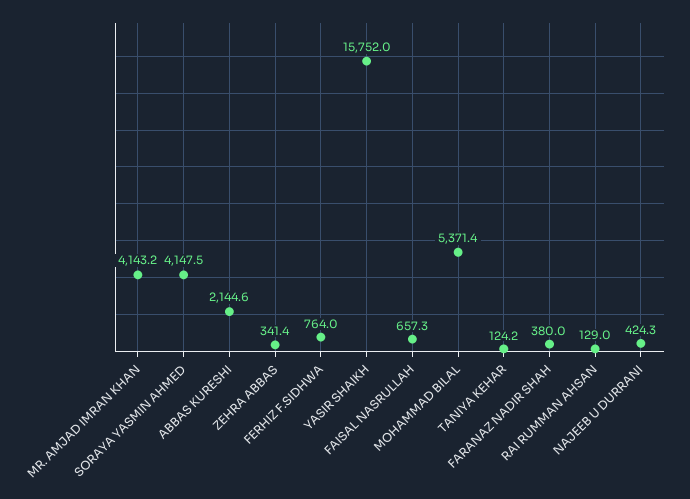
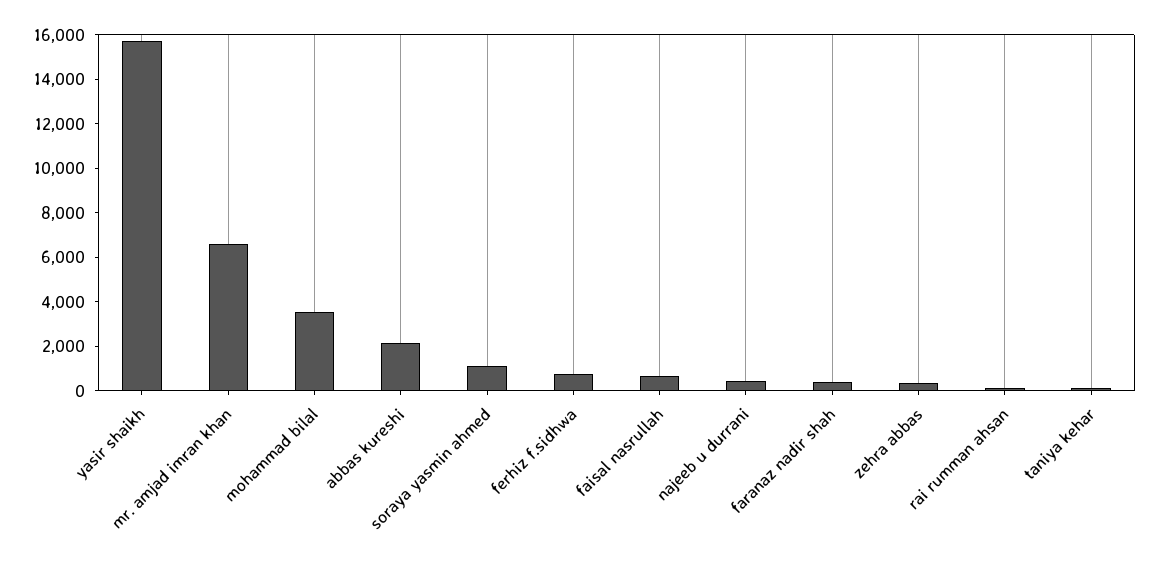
  {
-   "MR. AMJAD IMRAN KHAN": 4143.2,
+   "MR. AMJAD IMRAN KHAN": 6500,
-   "SORAYA YASMIN AHMED": 4147.5,
+   "SORAYA YASMIN AHMED": 1000,
    "ABBAS KURESHI": 2144.6,
    "ZEHRA ABBAS": 341.4,
    "FERHIZ F.SIDHWA": 764,
    "YASIR SHAIKH": 15752,
    "FAISAL NASRULLAH": 657.3,
-   "MOHAMMAD BILAL": 5371.4,
+   "MOHAMMAD BILAL": 3500,
    "TANIYA KEHAR": 124.2,
    "FARANAZ NADIR SHAH": 380,
    "RAI RUMMAN AHSAN": 129,
    "NAJEEB U DURRANI": 424.3
  }

